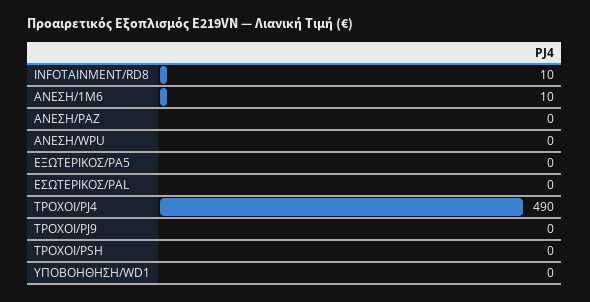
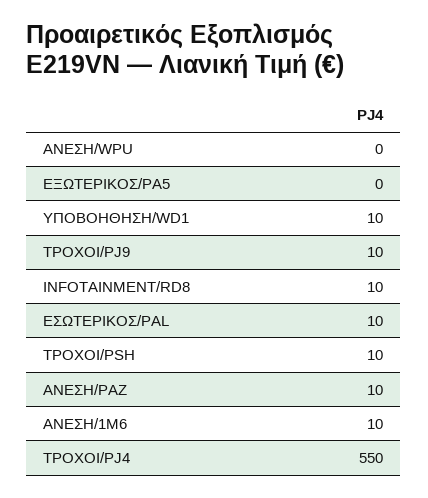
  {
    "INFOTAINMENT/RD8": 10,
    "ΑΝΕΣΗ/1M6": 10,
-   "ΑΝΕΣΗ/PAZ": 0,
+   "ΑΝΕΣΗ/PAZ": 10,
    "ΑΝΕΣΗ/WPU": 0,
    "ΕΞΩΤΕΡΙΚΟΣ/PA5": 0,
-   "ΕΣΩΤΕΡΙΚΟΣ/PAL": 0,
+   "ΕΣΩΤΕΡΙΚΟΣ/PAL": 10,
-   "ΤΡΟΧΟΙ/PJ4": 490,
+   "ΤΡΟΧΟΙ/PJ4": 550,
-   "ΤΡΟΧΟΙ/PJ9": 0,
+   "ΤΡΟΧΟΙ/PJ9": 10,
-   "ΤΡΟΧΟΙ/PSH": 0,
+   "ΤΡΟΧΟΙ/PSH": 10,
-   "ΥΠΟΒΟΗΘΗΣΗ/WD1": 0
+   "ΥΠΟΒΟΗΘΗΣΗ/WD1": 10
  }

